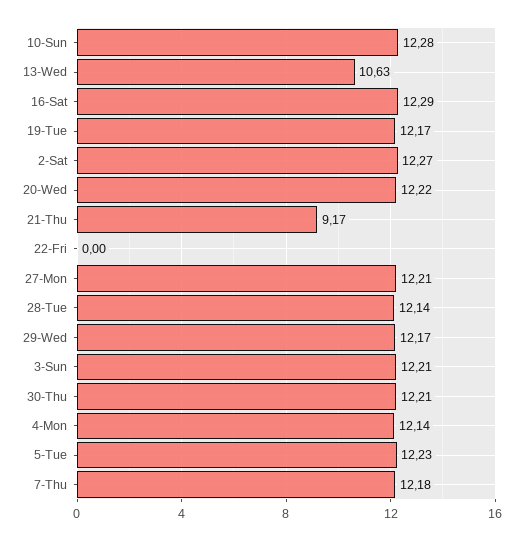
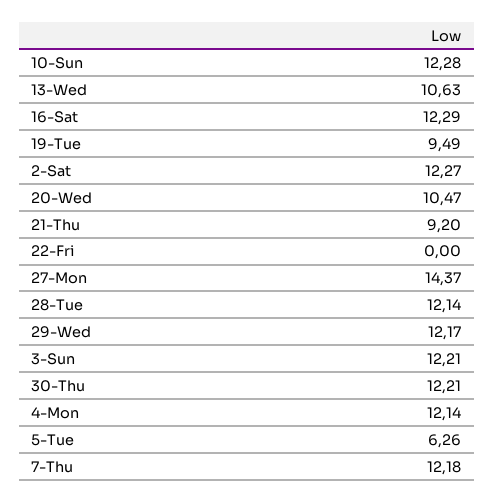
  {
    "10-Sun": 12.28,
    "13-Wed": 10.63,
    "16-Sat": 12.29,
-   "19-Tue": 12.17,
+   "19-Tue": 9.49,
    "2-Sat": 12.27,
-   "20-Wed": 12.22,
+   "20-Wed": 10.47,
-   "21-Thu": 9.17,
+   "21-Thu": 9.2,
    "22-Fri": 0,
-   "27-Mon": 12.21,
+   "27-Mon": 14.37,
    "28-Tue": 12.14,
    "29-Wed": 12.17,
    "3-Sun": 12.21,
    "30-Thu": 12.21,
    "4-Mon": 12.14,
-   "5-Tue": 12.23,
+   "5-Tue": 6.26,
    "7-Thu": 12.18
  }

